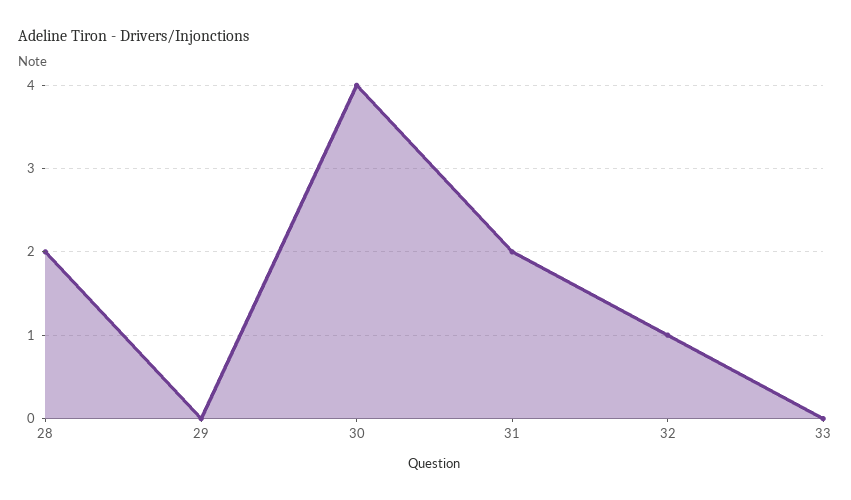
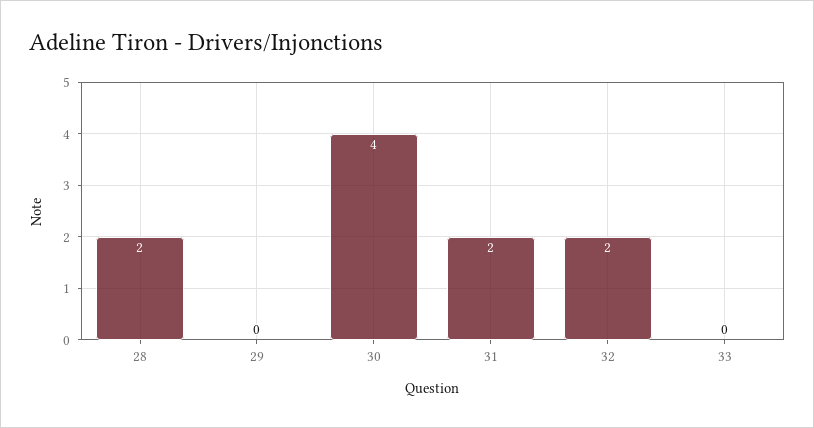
  {
    "28": 2,
    "29": 0,
    "30": 4,
    "31": 2,
-   "32": 1,
+   "32": 2,
    "33": 0
  }

